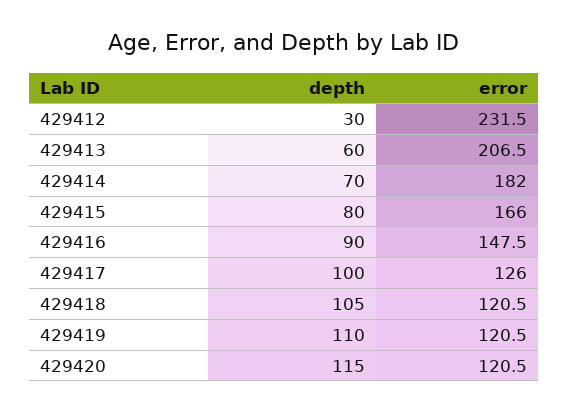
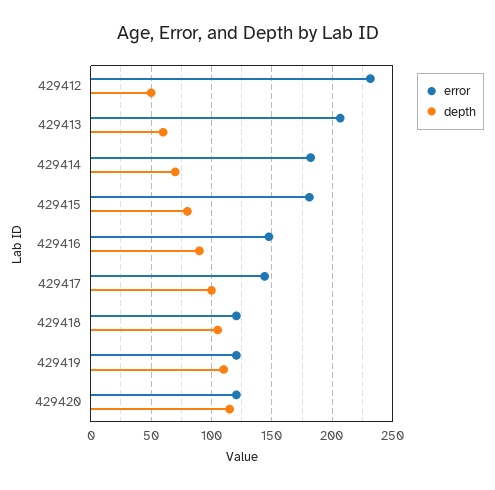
  {
    "depth": {
-     "429412": 30,
+     "429412": 50,
      "429413": 60,
      "429414": 70,
      "429415": 80,
      "429416": 90,
      "429417": 100,
      "429418": 105,
      "429419": 110,
      "429420": 115
    },
    "error": {
      "429412": 231.5,
      "429413": 206.5,
      "429414": 182,
-     "429415": 166,
+     "429415": 180,
      "429416": 147.5,
-     "429417": 126,
+     "429417": 145,
      "429418": 120.5,
      "429419": 120.5,
      "429420": 120.5
    }
  }

